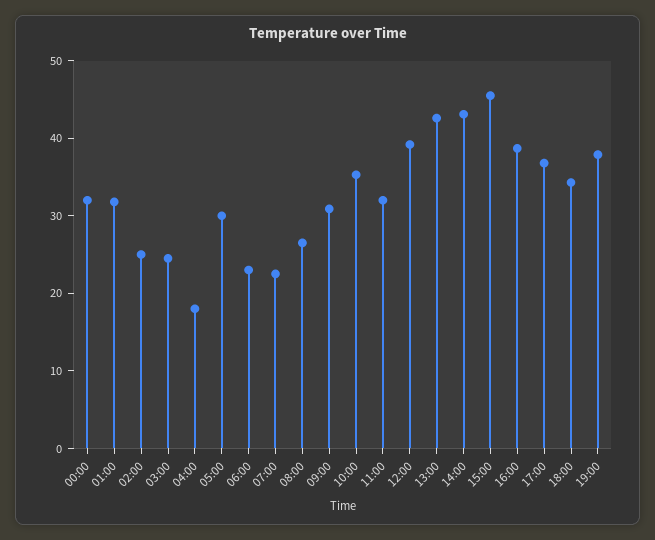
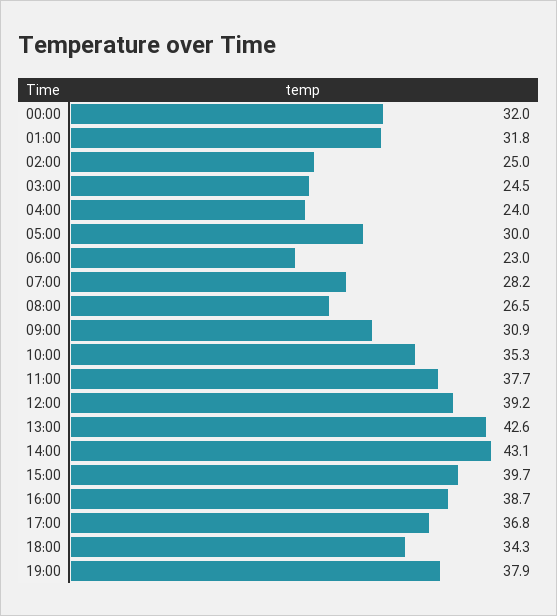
  {
    "00:00": 32,
    "01:00": 31.8,
    "02:00": 25,
    "03:00": 24.5,
-   "04:00": 18,
+   "04:00": 24,
    "05:00": 30,
    "06:00": 23,
-   "07:00": 22,
+   "07:00": 28.2,
    "08:00": 26.5,
    "09:00": 30.9,
    "10:00": 35.3,
-   "11:00": 32,
+   "11:00": 37.7,
    "12:00": 39.2,
    "13:00": 42.6,
    "14:00": 43.1,
-   "15:00": 46,
+   "15:00": 39.7,
    "16:00": 38.7,
    "17:00": 36.8,
    "18:00": 34.3,
    "19:00": 37.9
  }

